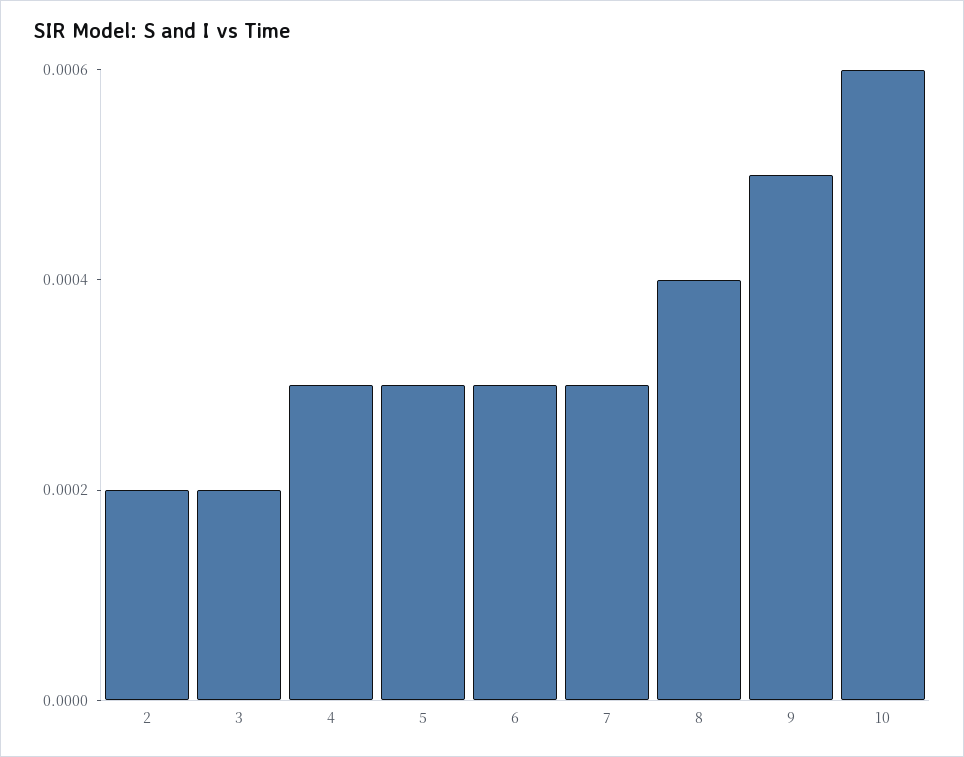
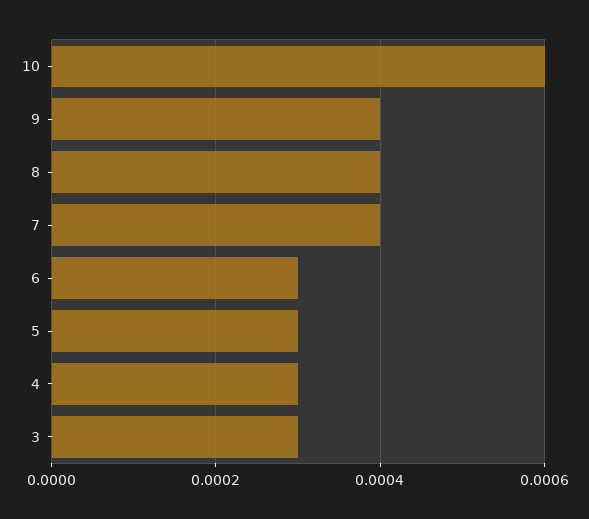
  {
-   "2": 0.0002,
-   "3": 0.0002,
+   "3": 0.0003,
    "4": 0.0003,
    "5": 0.0003,
    "6": 0.0003,
-   "7": 0.0003,
+   "7": 0.0004,
    "8": 0.0004,
-   "9": 0.0005,
+   "9": 0.0004,
    "10": 0.0006
  }

